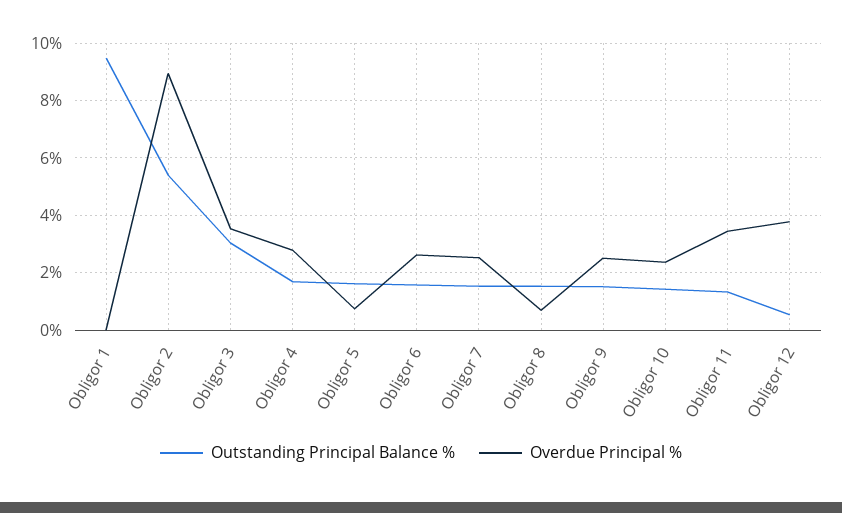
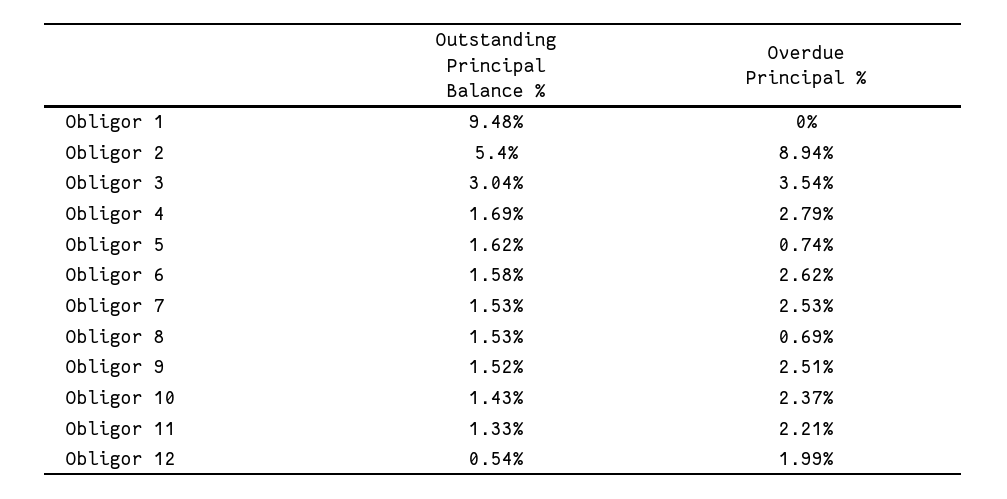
  {
    "Outstanding Principal Balance %": {
      "Obligor 1": 9.48,
      "Obligor 2": 5.4,
      "Obligor 3": 3.04,
      "Obligor 4": 1.69,
      "Obligor 5": 1.62,
      "Obligor 6": 1.58,
      "Obligor 7": 1.53,
      "Obligor 8": 1.53,
      "Obligor 9": 1.52,
      "Obligor 10": 1.43,
      "Obligor 11": 1.33,
      "Obligor 12": 0.54
    },
    "Overdue Principal %": {
      "Obligor 1": 0,
      "Obligor 2": 8.94,
      "Obligor 3": 3.54,
      "Obligor 4": 2.79,
      "Obligor 5": 0.74,
      "Obligor 6": 2.62,
      "Obligor 7": 2.53,
      "Obligor 8": 0.69,
      "Obligor 9": 2.51,
      "Obligor 10": 2.37,
-     "Obligor 11": 3.5,
+     "Obligor 11": 2.21,
-     "Obligor 12": 3.75
+     "Obligor 12": 1.99
    }
  }

